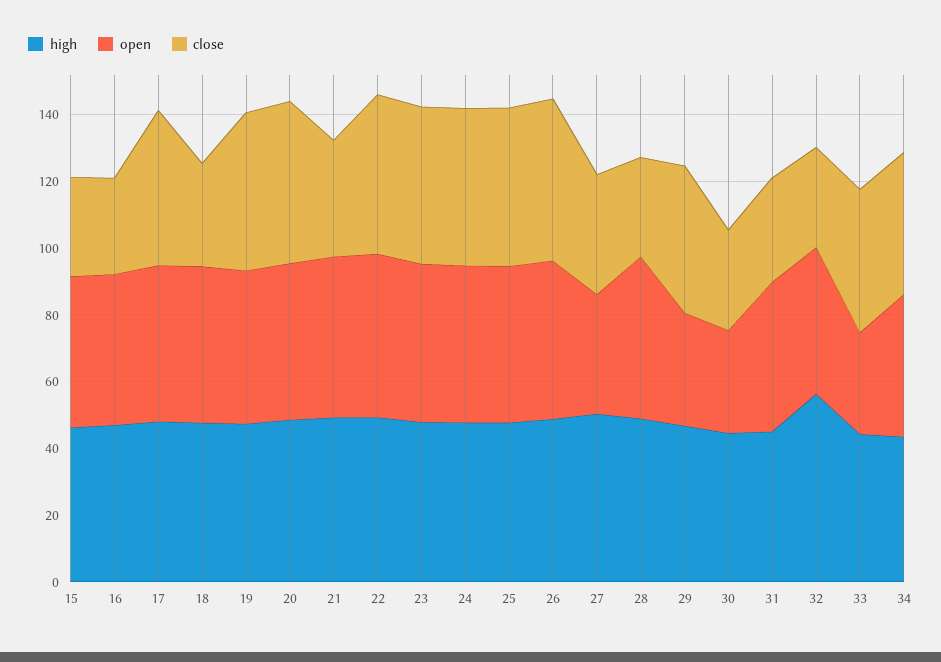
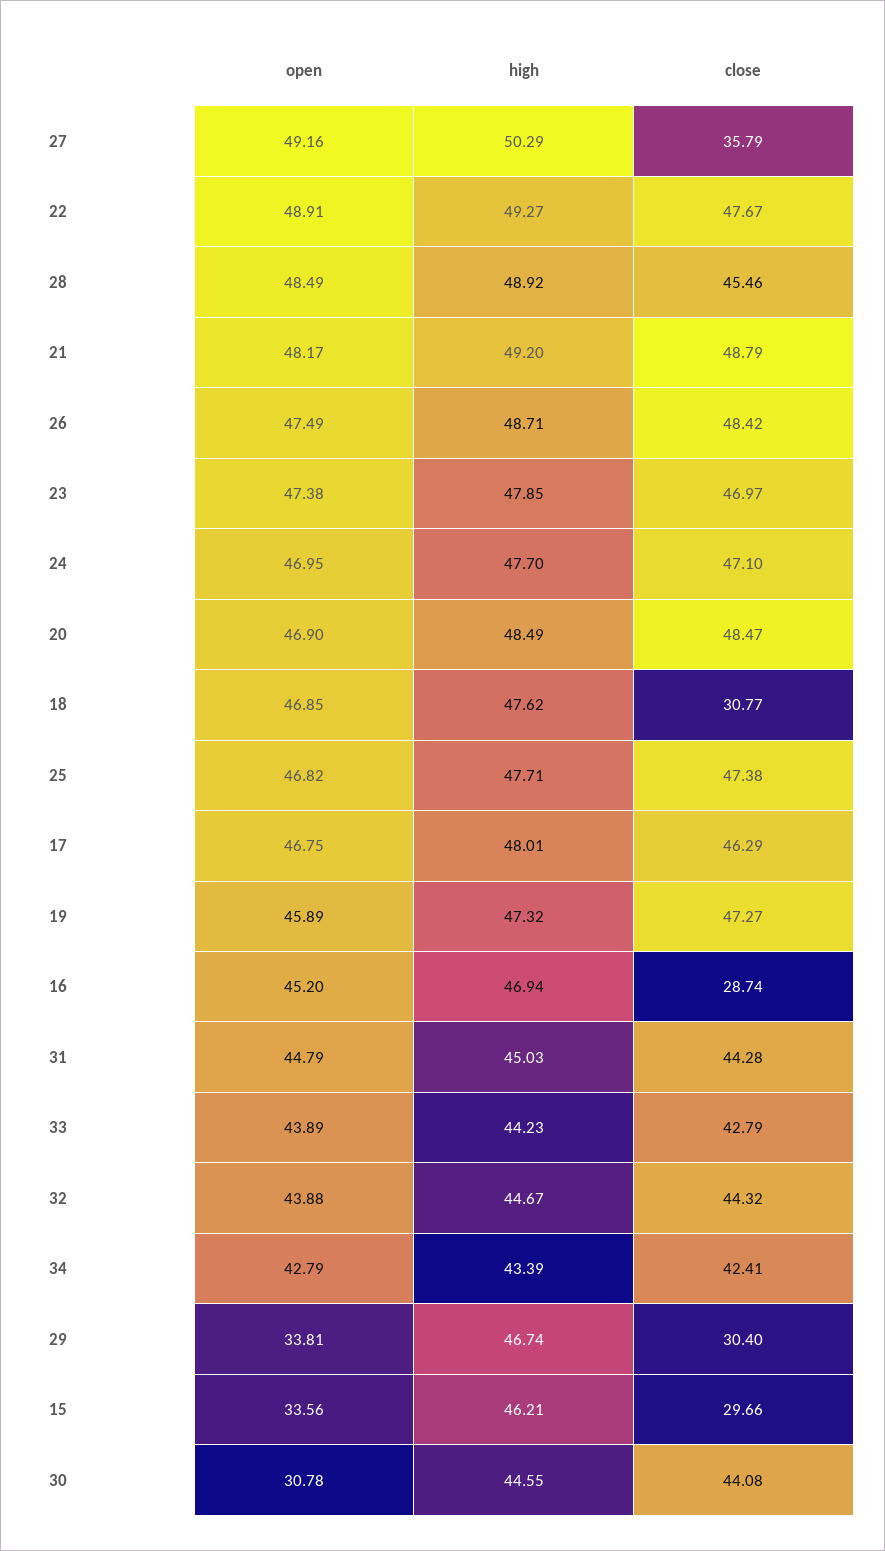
  {
    "high": {
      "15": 46.21,
      "16": 46.94,
      "17": 48.01,
      "18": 47.62,
      "19": 47.32,
      "20": 48.49,
      "21": 49.2,
      "22": 49.27,
      "23": 47.85,
      "24": 47.7,
      "25": 47.71,
      "26": 48.71,
      "27": 50.29,
      "28": 48.92,
      "29": 46.74,
      "30": 44.55,
      "31": 45.03,
-     "32": 55,
+     "32": 44.67,
      "33": 44.23,
      "34": 43.39
    },
    "open": {
-     "15": 45,
+     "15": 33.56,
      "16": 45.2,
      "17": 46.75,
      "18": 46.85,
      "19": 45.89,
      "20": 46.9,
      "21": 48.17,
      "22": 48.91,
      "23": 47.38,
      "24": 46.95,
      "25": 46.82,
      "26": 47.49,
-     "27": 35,
+     "27": 49.16,
      "28": 48.49,
      "29": 33.81,
      "30": 30.78,
      "31": 44.79,
      "32": 43.88,
-     "33": 30,
+     "33": 43.89,
      "34": 42.79
    },
    "close": {
      "15": 29.66,
      "16": 28.74,
      "17": 46.29,
      "18": 30.77,
      "19": 47.27,
      "20": 48.47,
-     "21": 35,
+     "21": 48.79,
      "22": 47.67,
      "23": 46.97,
      "24": 47.1,
      "25": 47.38,
      "26": 48.42,
      "27": 35.79,
-     "28": 30,
+     "28": 45.46,
-     "29": 45,
+     "29": 30.4,
-     "30": 30,
+     "30": 44.08,
-     "31": 30,
+     "31": 44.28,
-     "32": 30,
+     "32": 44.32,
      "33": 42.79,
      "34": 42.41
    }
  }

